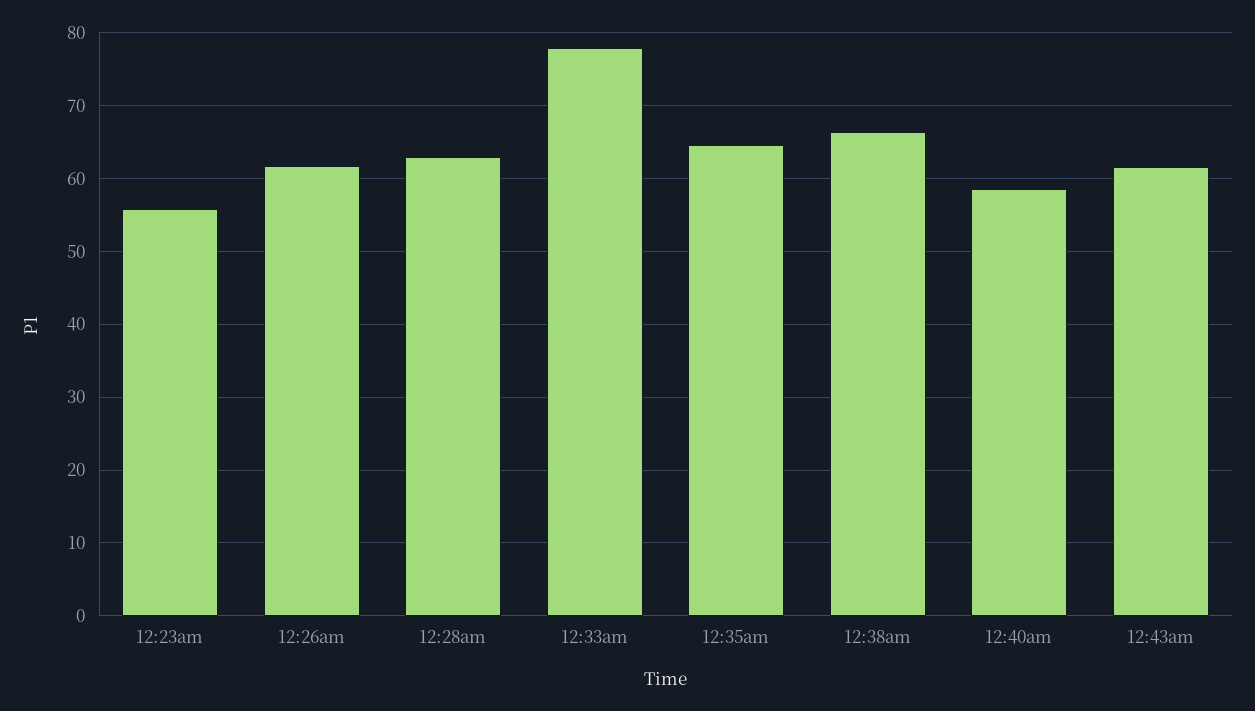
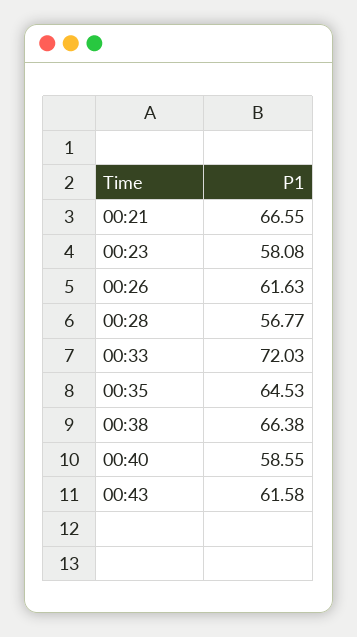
  {
-   "12:23am": 56,
+   "12:23am": 58.08,
    "12:26am": 61.63,
-   "12:28am": 63,
+   "12:28am": 56.77,
-   "12:33am": 78,
+   "12:33am": 72.03,
    "12:35am": 64.53,
    "12:38am": 66.38,
    "12:40am": 58.55,
-   "12:43am": 61.58
+   "12:43am": 61.58,
+   "00:21": 66.55
  }

